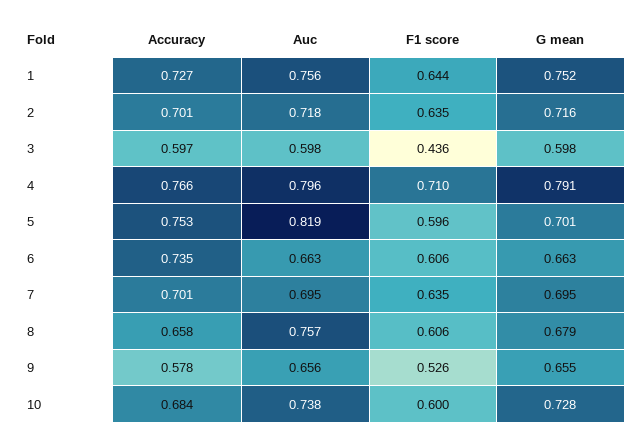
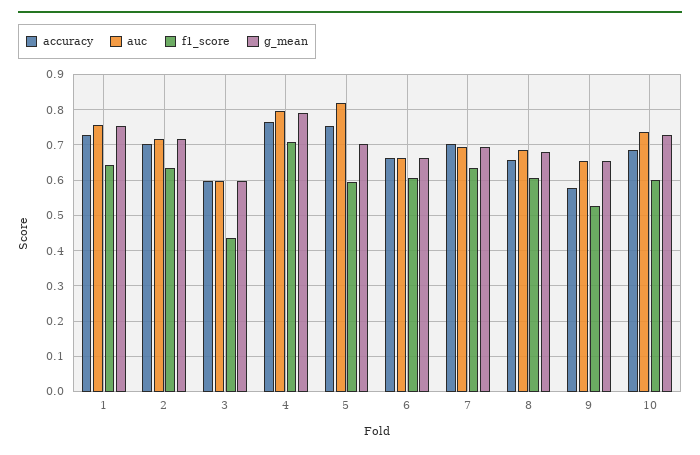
  {
    "Accuracy": {
      "1": 0.727,
      "2": 0.701,
      "3": 0.597,
      "4": 0.766,
      "5": 0.753,
-     "6": 0.735,
+     "6": 0.66,
      "7": 0.701,
      "8": 0.658,
      "9": 0.578,
      "10": 0.684
    },
    "Auc": {
      "1": 0.756,
      "2": 0.718,
      "3": 0.598,
      "4": 0.796,
      "5": 0.819,
      "6": 0.663,
      "7": 0.695,
-     "8": 0.757,
+     "8": 0.68,
      "9": 0.656,
      "10": 0.738
    },
    "F1 score": {
      "1": 0.644,
      "2": 0.635,
      "3": 0.436,
      "4": 0.71,
      "5": 0.596,
      "6": 0.606,
      "7": 0.635,
      "8": 0.606,
      "9": 0.526,
      "10": 0.6
    },
    "G mean": {
      "1": 0.752,
      "2": 0.716,
      "3": 0.598,
      "4": 0.791,
      "5": 0.701,
      "6": 0.663,
      "7": 0.695,
      "8": 0.679,
      "9": 0.655,
      "10": 0.728
    }
  }

